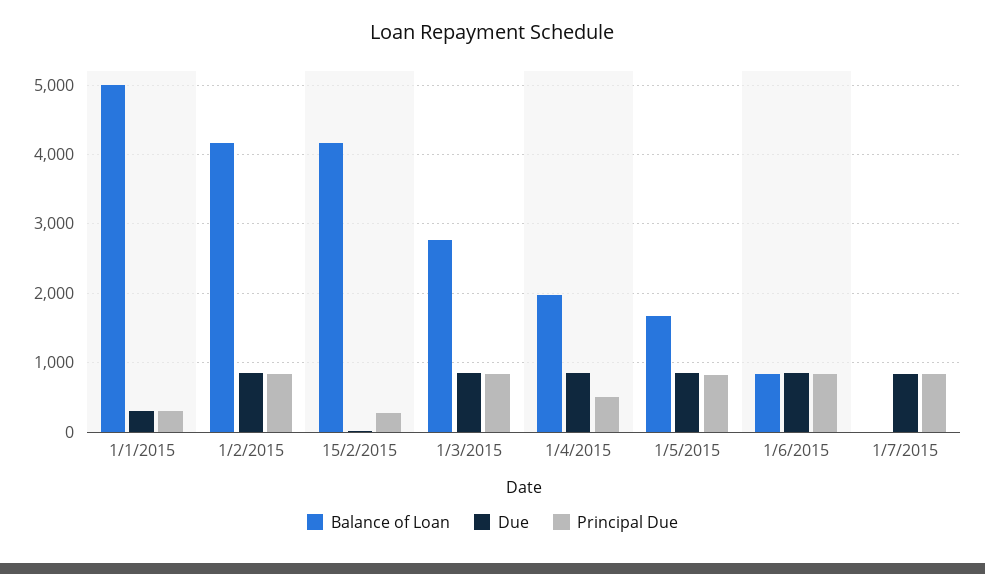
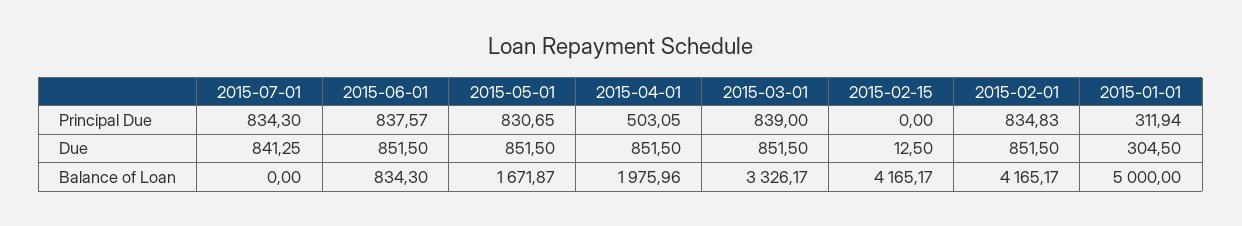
  {
    "Balance of Loan": {
      "1/1/2015": 5000,
      "1/2/2015": 4165.17,
      "15/2/2015": 4165.17,
-     "1/3/2015": 2800,
+     "1/3/2015": 3326.17,
      "1/4/2015": 1975.96,
      "1/5/2015": 1671.87,
      "1/6/2015": 834.3,
      "1/7/2015": 0
    },
    "Due": {
      "1/1/2015": 304.5,
      "1/2/2015": 851.5,
      "15/2/2015": 12.5,
      "1/3/2015": 851.5,
      "1/4/2015": 851.5,
      "1/5/2015": 851.5,
      "1/6/2015": 851.5,
      "1/7/2015": 841.25
    },
    "Principal Due": {
      "1/1/2015": 311.94,
      "1/2/2015": 834.83,
-     "15/2/2015": 300,
+     "15/2/2015": 0,
      "1/3/2015": 839,
      "1/4/2015": 503.05,
      "1/5/2015": 830.65,
      "1/6/2015": 837.57,
      "1/7/2015": 834.3
    }
  }

